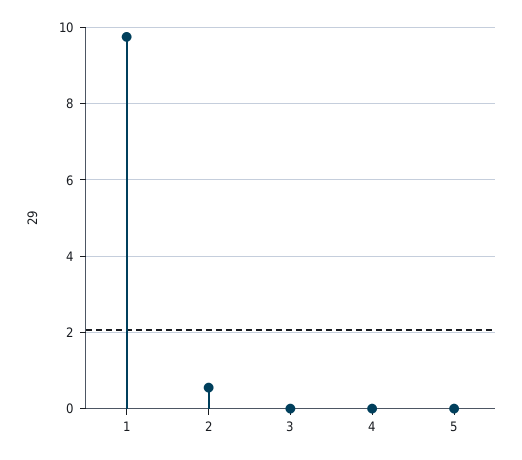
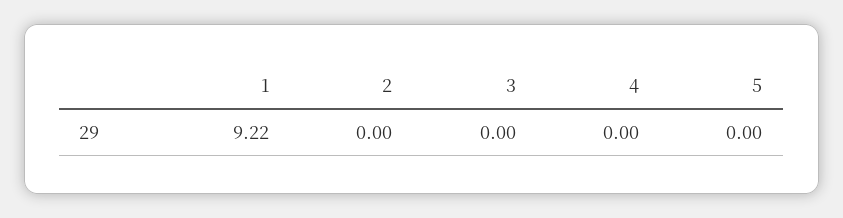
  {
-   "1": 9.8,
+   "1": 9.22,
-   "2": 0.6,
+   "2": 0,
    "3": 0,
    "4": 0,
    "5": 0
  }

